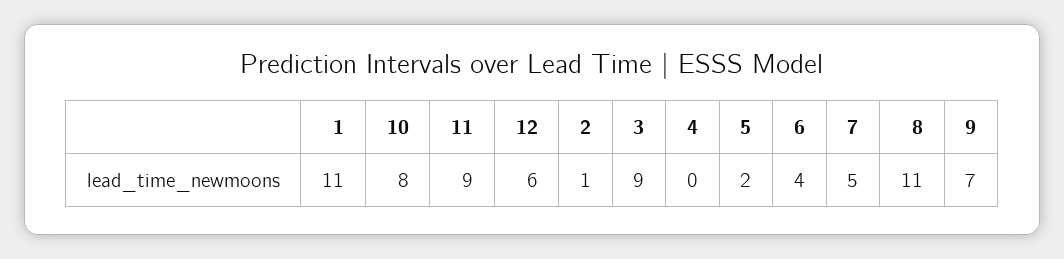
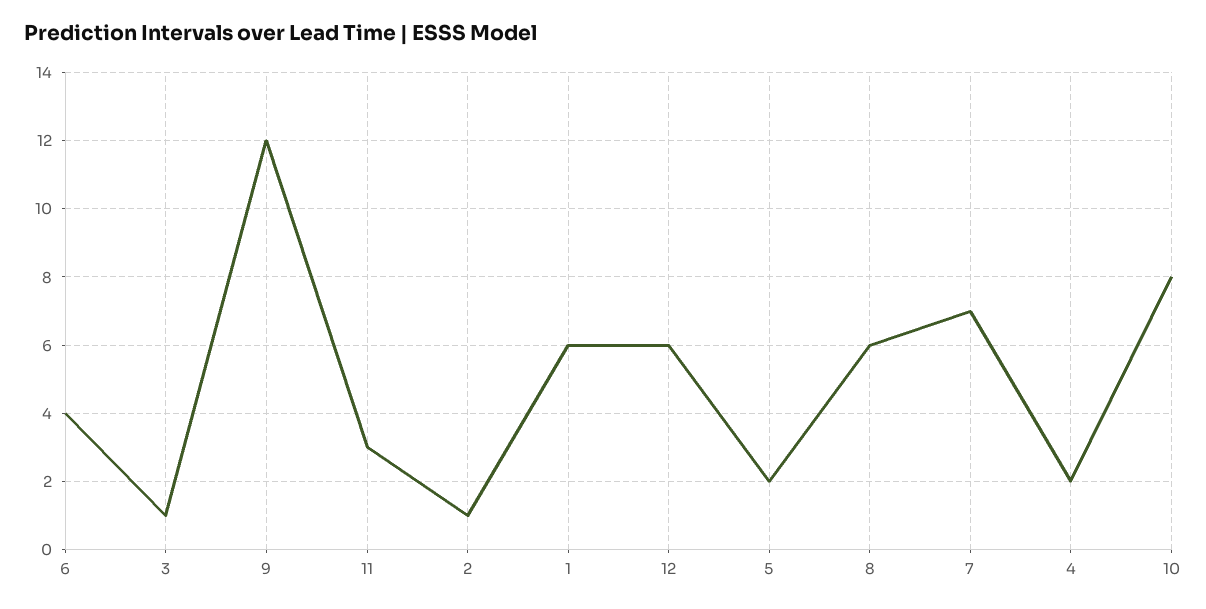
  {
-   "1": 11,
+   "1": 6,
    "10": 8,
-   "11": 9,
+   "11": 3,
    "12": 6,
    "2": 1,
-   "3": 9,
+   "3": 1,
-   "4": 0,
+   "4": 2,
    "5": 2,
    "6": 4,
-   "7": 5,
+   "7": 7,
-   "8": 11,
+   "8": 6,
-   "9": 7
+   "9": 12
  }

